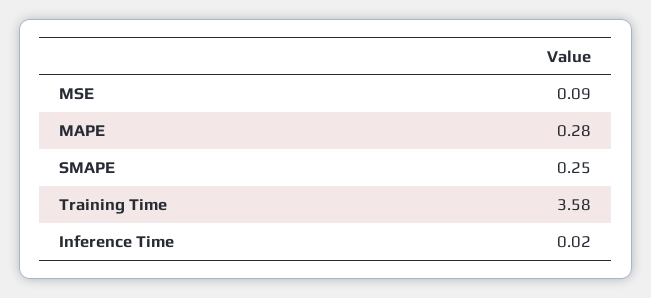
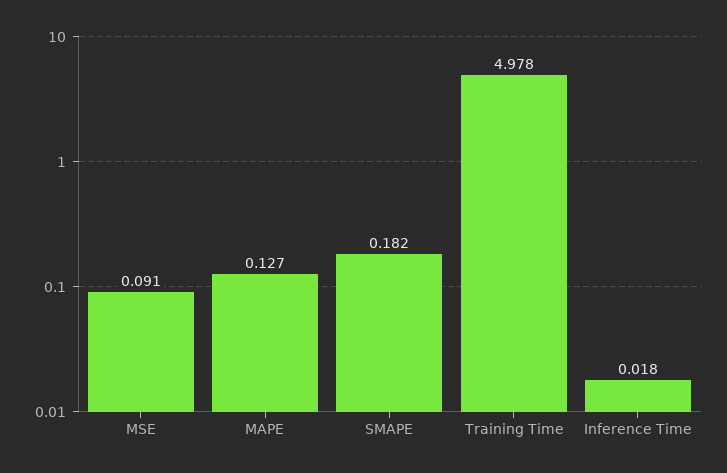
  {
    "MSE": 0.091,
-   "MAPE": 0.28,
+   "MAPE": 0.127,
-   "SMAPE": 0.25,
+   "SMAPE": 0.182,
-   "Training Time": 3.58,
+   "Training Time": 4.978,
    "Inference Time": 0.018
  }

